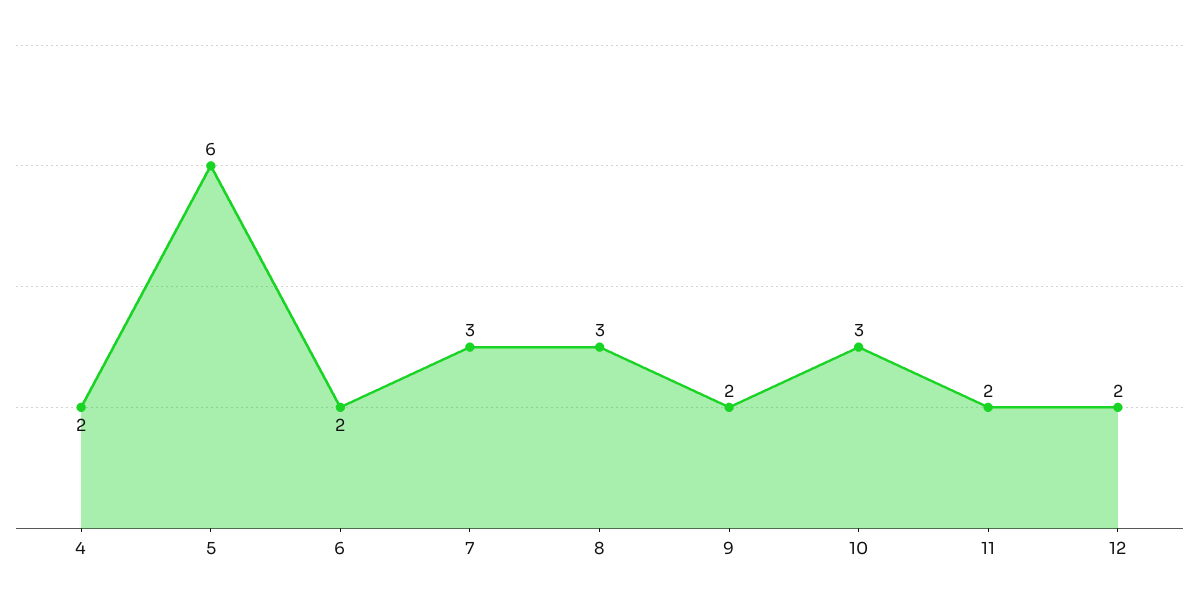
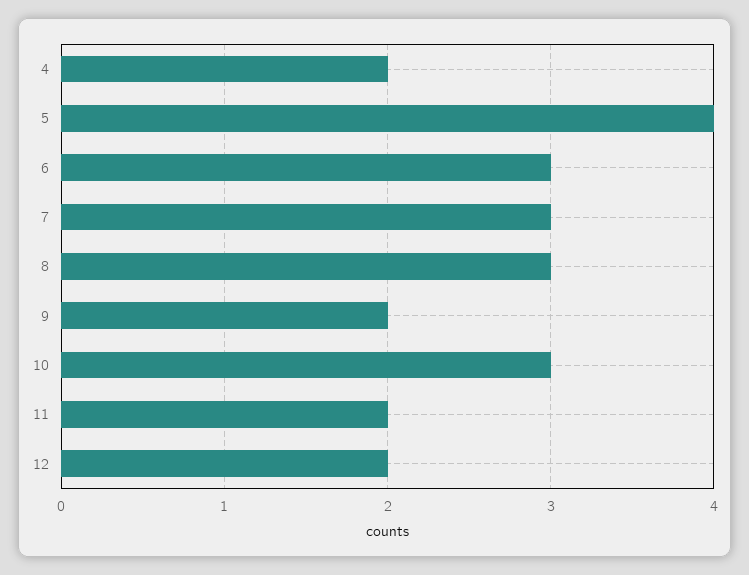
  {
    "4": 2,
-   "5": 6,
+   "5": 4,
-   "6": 2,
+   "6": 3,
    "7": 3,
    "8": 3,
    "9": 2,
    "10": 3,
    "11": 2,
    "12": 2
  }

